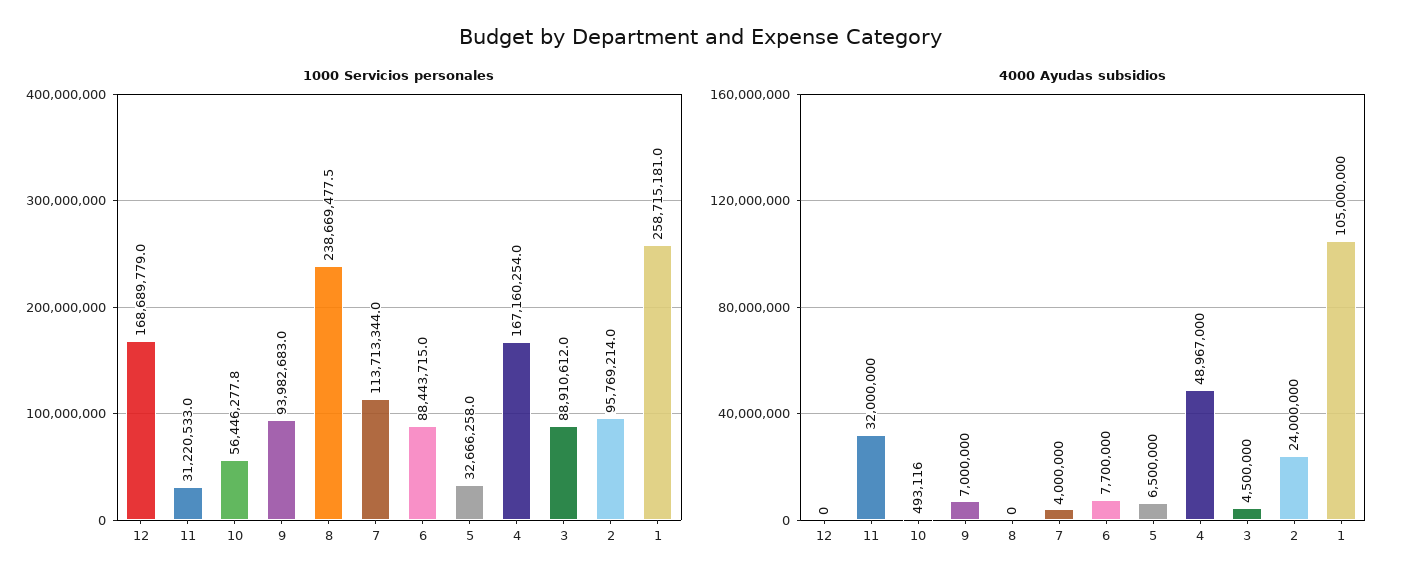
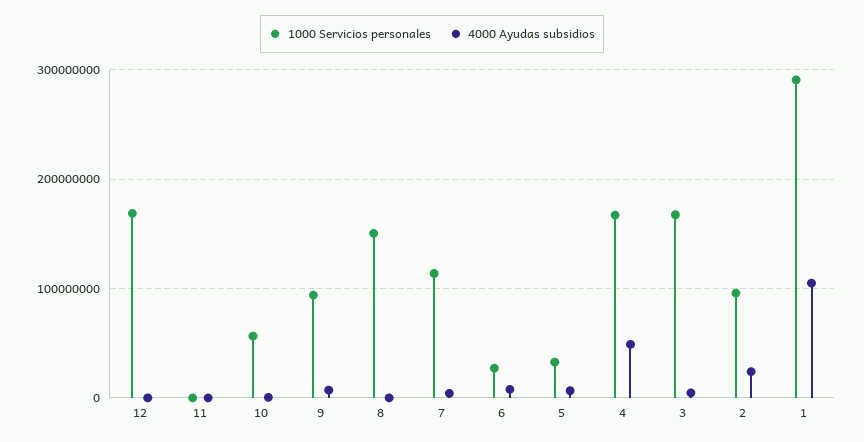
  {
    "1000 Servicios personales": {
      "12": 168689779,
-     "11": 31220533,
+     "11": 0,
      "10": 56446277.8,
      "9": 93982683,
-     "8": 238669477.5,
+     "8": 150000000,
      "7": 113713344,
-     "6": 88443715,
+     "6": 30000000,
      "5": 32666258,
      "4": 167160254,
-     "3": 88910612,
+     "3": 170000000,
      "2": 95769214,
-     "1": 258715181
+     "1": 290000000
    },
    "4000 Ayudas subsidios": {
      "12": 0,
-     "11": 32000000,
+     "11": 0,
      "10": 493116,
      "9": 7000000,
      "8": 0,
      "7": 4000000,
      "6": 7700000,
      "5": 6500000,
      "4": 48967000,
      "3": 4500000,
      "2": 24000000,
      "1": 105000000
    }
  }

